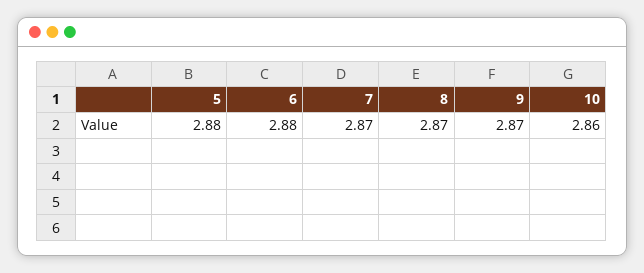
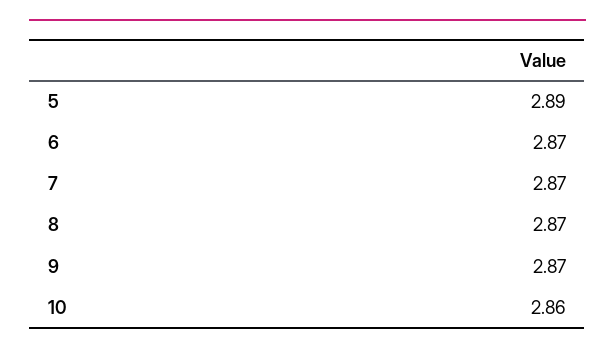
  {
-   "5": 2.88,
+   "5": 2.89,
-   "6": 2.88,
+   "6": 2.87,
    "7": 2.87,
    "8": 2.87,
    "9": 2.87,
    "10": 2.86
  }

